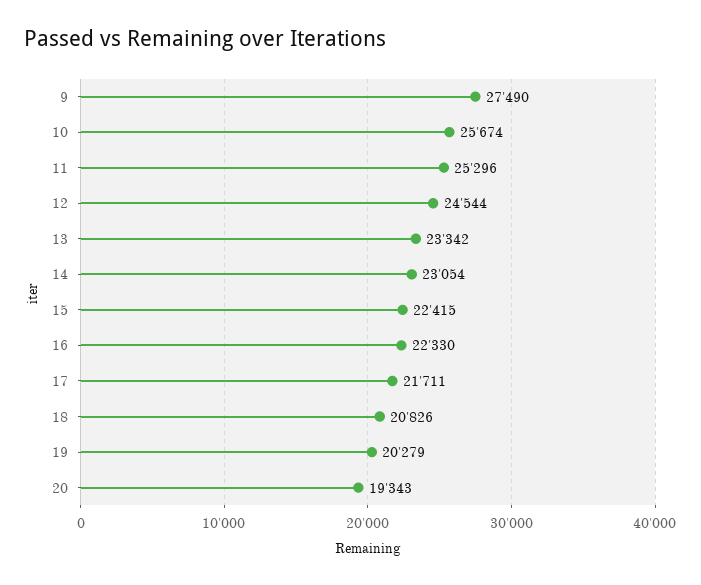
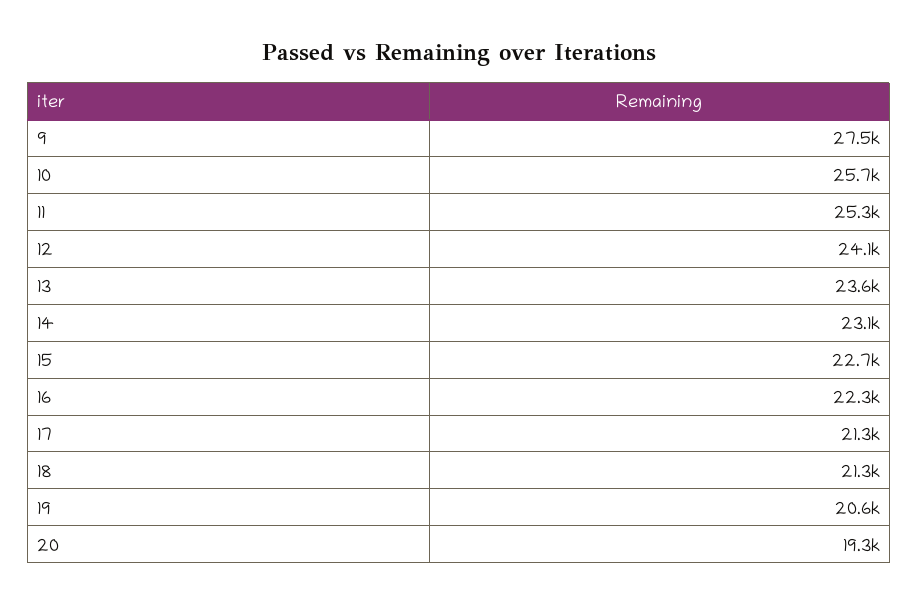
  {
    "9": 27490,
    "10": 25674,
    "11": 25296,
-   "12": 24544,
+   "12": 24100,
-   "13": 23342,
+   "13": 23600,
    "14": 23054,
-   "15": 22415,
+   "15": 22700,
    "16": 22330,
-   "17": 21711,
+   "17": 21300,
-   "18": 20826,
+   "18": 21300,
-   "19": 20279,
+   "19": 20600,
    "20": 19343
  }

